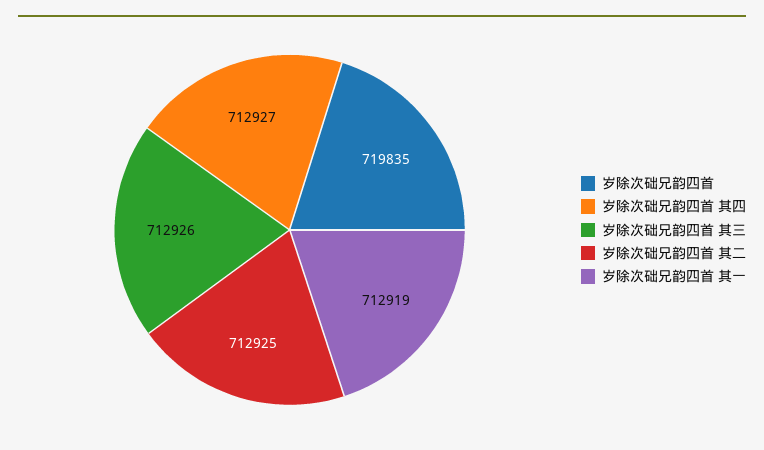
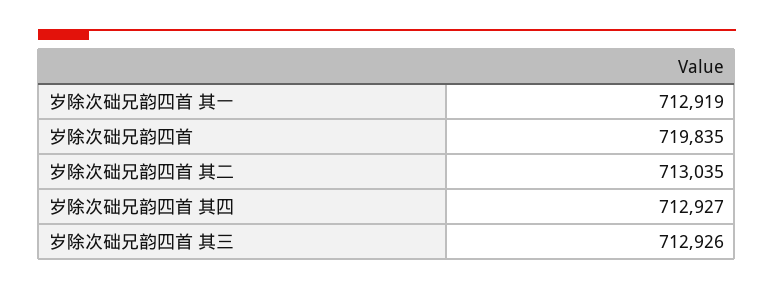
  {
    "岁除次础兄韵四首": 719835,
    "岁除次础兄韵四首 其四": 712927,
    "岁除次础兄韵四首 其三": 712926,
-   "岁除次础兄韵四首 其二": 712925,
+   "岁除次础兄韵四首 其二": 713035,
    "岁除次础兄韵四首 其一": 712919
  }

